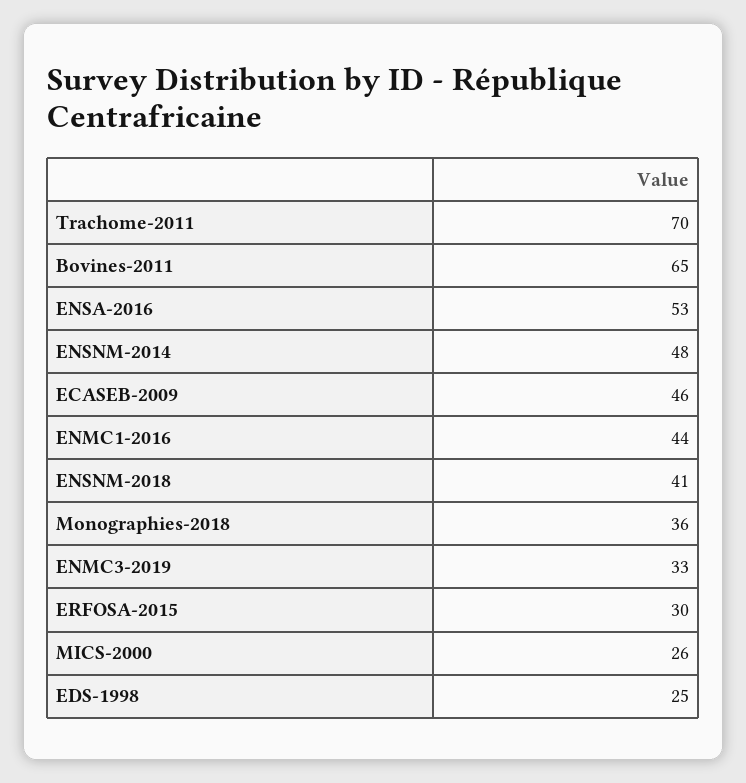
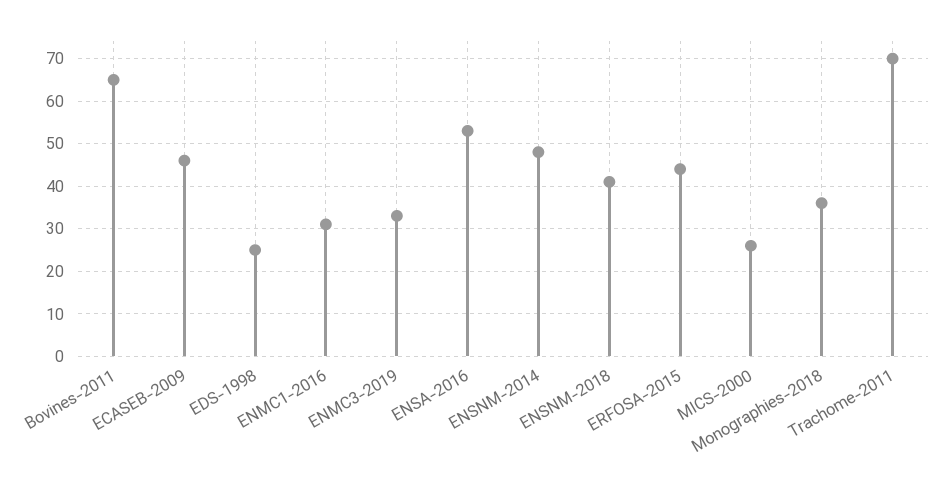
  {
    "Trachome-2011": 70,
    "Bovines-2011": 65,
    "ENSA-2016": 53,
    "ENSNM-2014": 48,
    "ECASEB-2009": 46,
-   "ENMC1-2016": 44,
+   "ENMC1-2016": 30,
    "ENSNM-2018": 41,
    "Monographies-2018": 36,
    "ENMC3-2019": 33,
-   "ERFOSA-2015": 30,
+   "ERFOSA-2015": 45,
    "MICS-2000": 26,
    "EDS-1998": 25
  }

